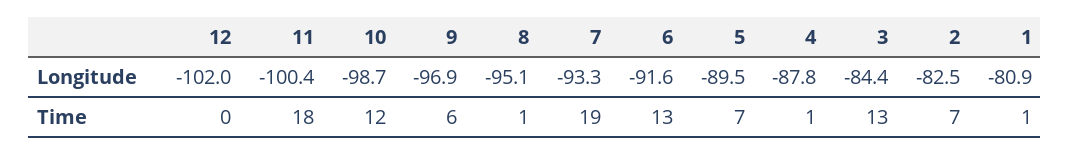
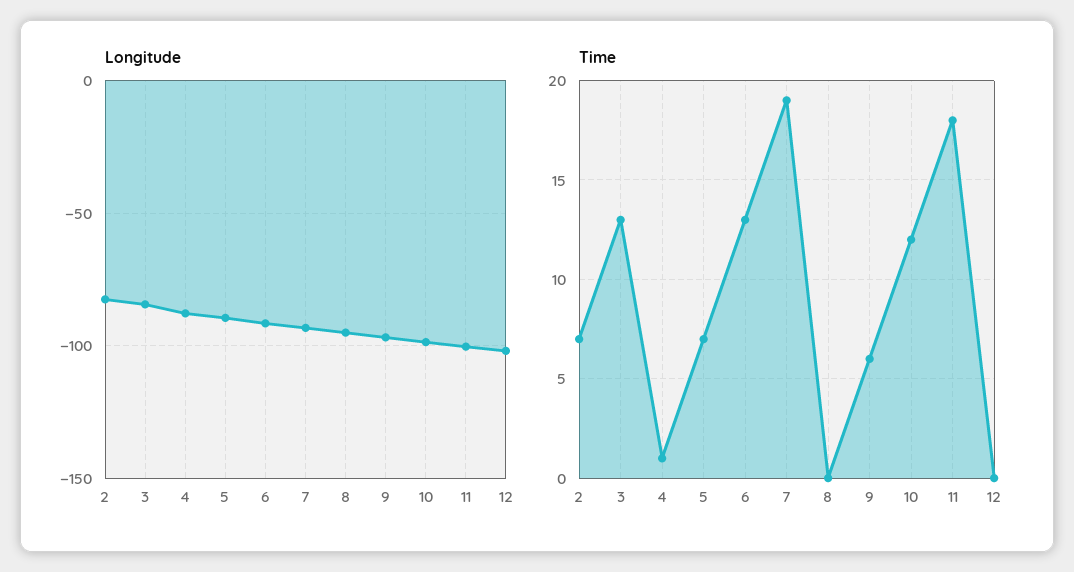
  {
    "Longitude": {
      "12": -102,
      "11": -100.4,
      "10": -98.7,
      "9": -96.9,
      "8": -95.1,
      "7": -93.3,
      "6": -91.6,
      "5": -89.5,
      "4": -87.8,
      "3": -84.4,
-     "2": -82.5,
+     "2": -82.5
-     "1": -80.9
    },
    "Time": {
      "12": 0,
      "11": 18,
      "10": 12,
      "9": 6,
-     "8": 1,
+     "8": 0,
      "7": 19,
      "6": 13,
      "5": 7,
      "4": 1,
      "3": 13,
-     "2": 7,
+     "2": 7
-     "1": 1
    }
  }

